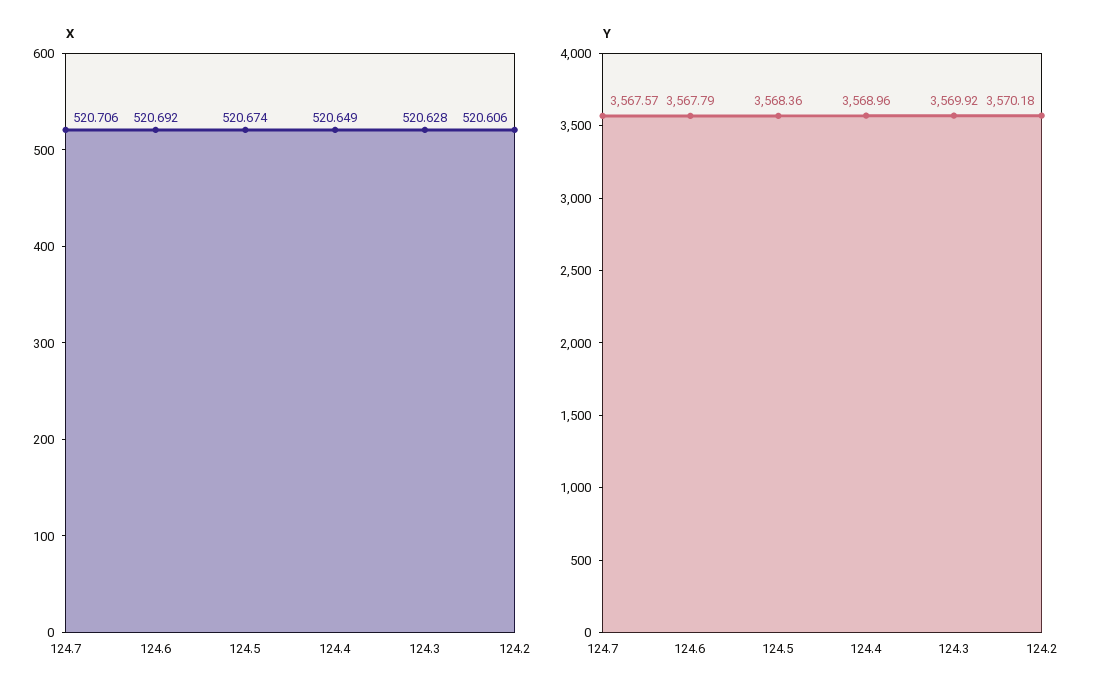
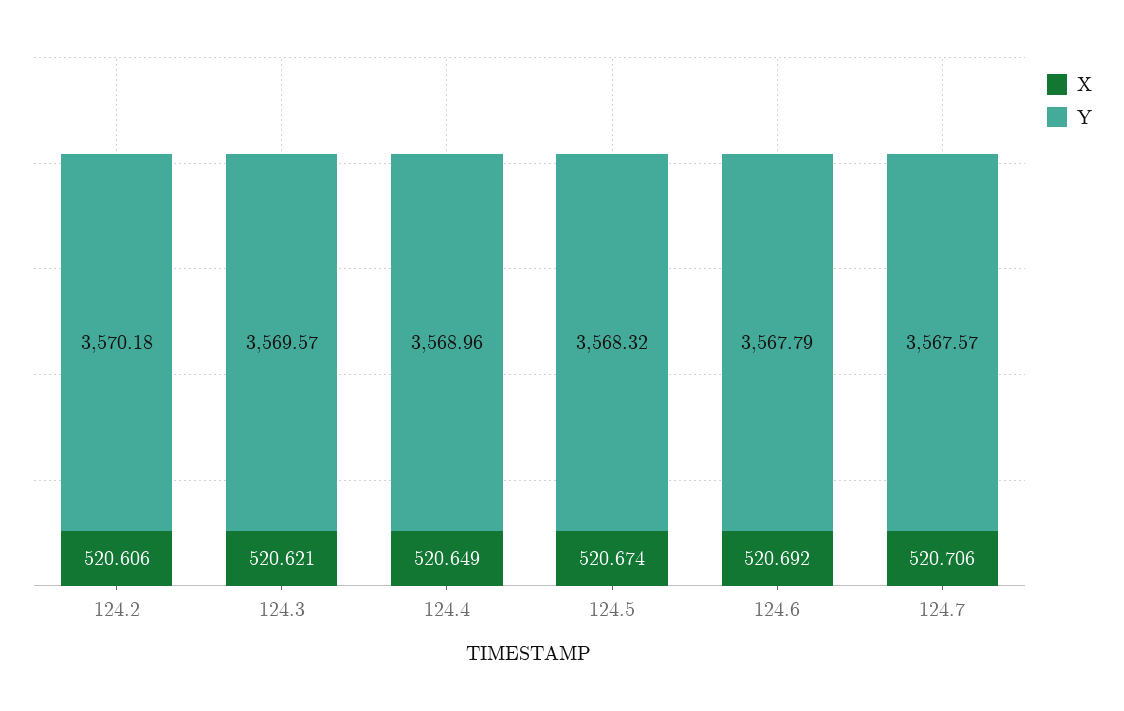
  {
    "X": {
      "124.7": 520.706,
      "124.6": 520.692,
      "124.5": 520.674,
      "124.4": 520.649,
-     "124.3": 520.628,
+     "124.3": 520.621,
      "124.2": 520.606
    },
    "Y": {
      "124.7": 3567.57,
      "124.6": 3567.79,
-     "124.5": 3568.36,
+     "124.5": 3568.32,
      "124.4": 3568.96,
-     "124.3": 3569.92,
+     "124.3": 3569.57,
      "124.2": 3570.18
    }
  }

